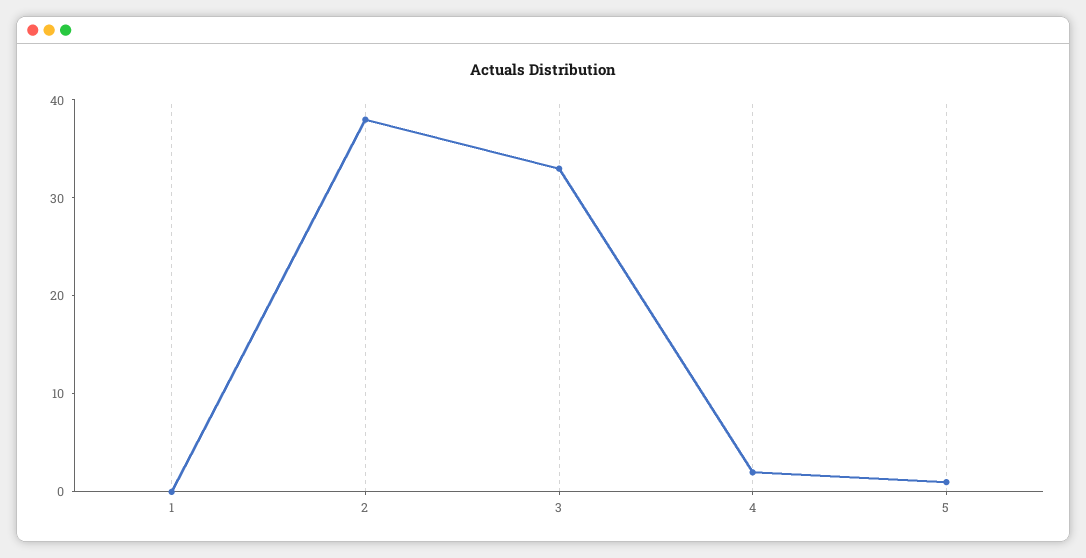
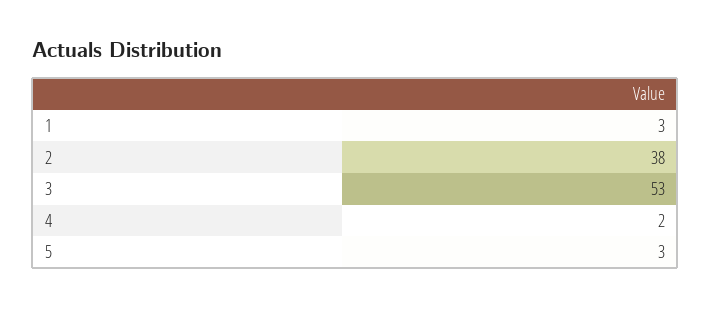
  {
-   "1": 0,
+   "1": 3,
    "2": 38,
-   "3": 33,
+   "3": 53,
    "4": 2,
-   "5": 1
+   "5": 3
  }

